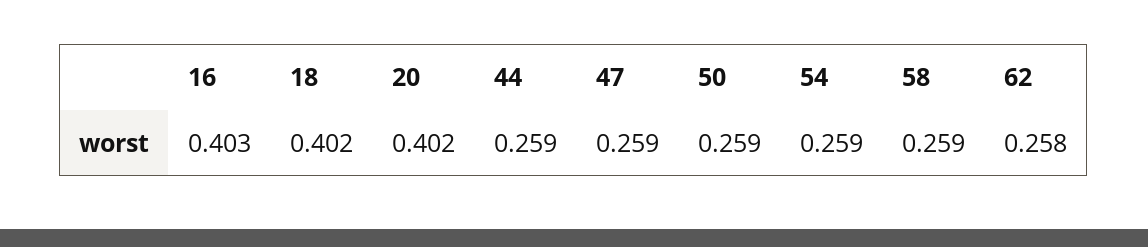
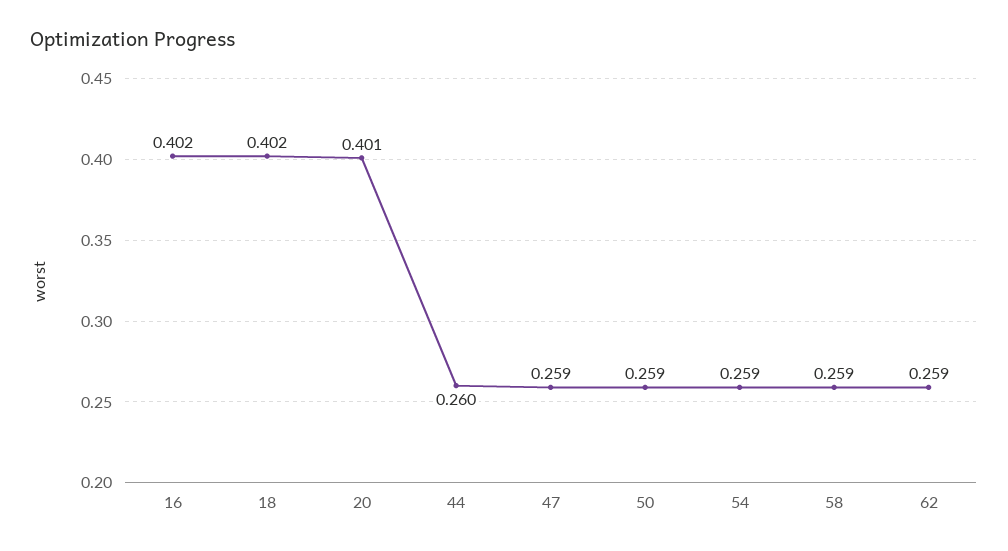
  {
-   "16": 0.403,
+   "16": 0.402,
    "18": 0.402,
-   "20": 0.402,
+   "20": 0.401,
-   "44": 0.259,
+   "44": 0.26,
    "47": 0.259,
    "50": 0.259,
    "54": 0.259,
    "58": 0.259,
-   "62": 0.258
+   "62": 0.259
  }

